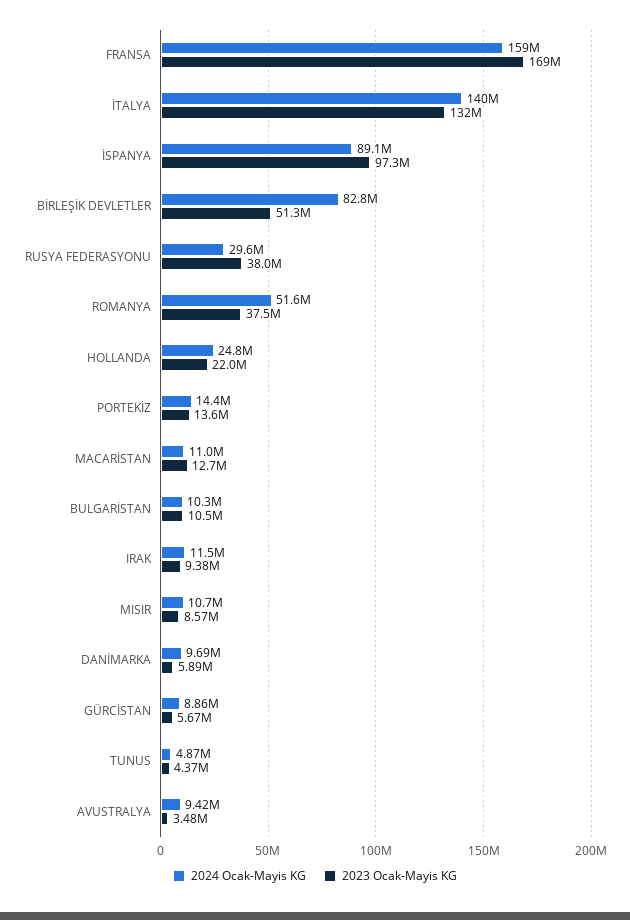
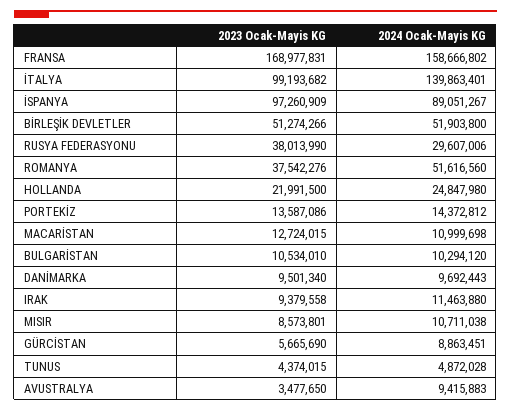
  {
    "2024 Ocak-Mayis KG": {
      "FRANSA": 158666802,
      "İTALYA": 139863401,
      "İSPANYA": 89051267,
-     "BİRLEŞİK DEVLETLER": 82800000,
+     "BİRLEŞİK DEVLETLER": 51903800,
      "RUSYA FEDERASYONU": 29607006,
      "ROMANYA": 51616560,
      "HOLLANDA": 24847980,
      "PORTEKİZ": 14372812,
      "MACARİSTAN": 10999698,
      "BULGARİSTAN": 10294120,
      "IRAK": 11463880,
      "MISIR": 10711038,
      "DANİMARKA": 9692443,
      "GÜRCİSTAN": 8863451,
      "TUNUS": 4872028,
      "AVUSTRALYA": 9415883
    },
    "2023 Ocak-Mayis KG": {
      "FRANSA": 168977831,
-     "İTALYA": 132000000,
+     "İTALYA": 99193682,
      "İSPANYA": 97260909,
      "BİRLEŞİK DEVLETLER": 51274266,
      "RUSYA FEDERASYONU": 38013990,
      "ROMANYA": 37542276,
      "HOLLANDA": 21991500,
      "PORTEKİZ": 13587086,
      "MACARİSTAN": 12724015,
      "BULGARİSTAN": 10534010,
      "IRAK": 9379558,
      "MISIR": 8573801,
-     "DANİMARKA": 5890000,
+     "DANİMARKA": 9501340,
      "GÜRCİSTAN": 5665690,
      "TUNUS": 4374015,
      "AVUSTRALYA": 3477650
    }
  }

